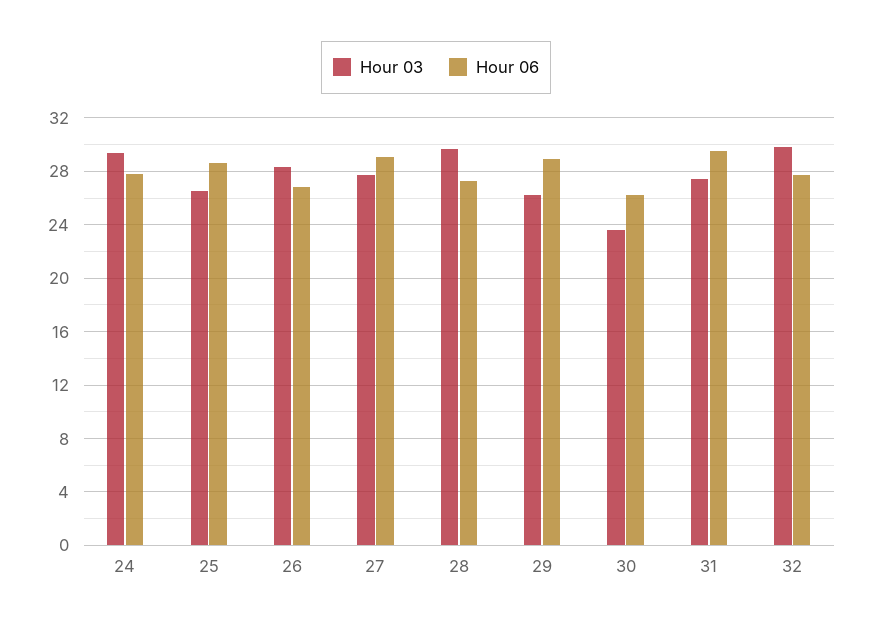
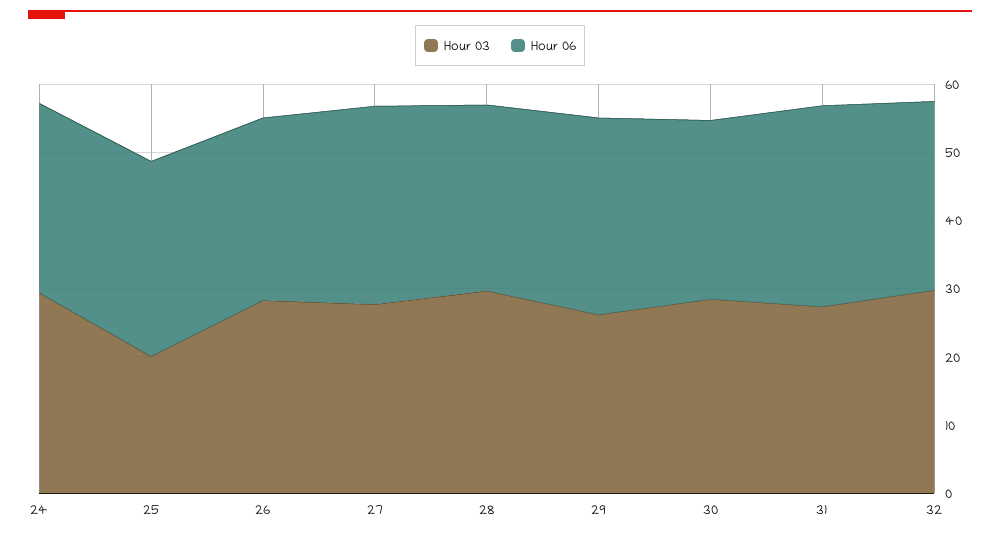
  {
    "Hour 03": {
      "24": 29.5,
-     "25": 26.5,
+     "25": 20,
      "26": 28.5,
      "27": 27.5,
      "28": 29.5,
      "29": 26,
-     "30": 23.5,
+     "30": 28,
      "31": 27.5,
      "32": 30
    },
    "Hour 06": {
      "24": 28,
      "25": 28.5,
      "26": 27,
      "27": 29,
      "28": 27.5,
      "29": 29,
      "30": 26,
      "31": 29.5,
      "32": 27.5
    }
  }

